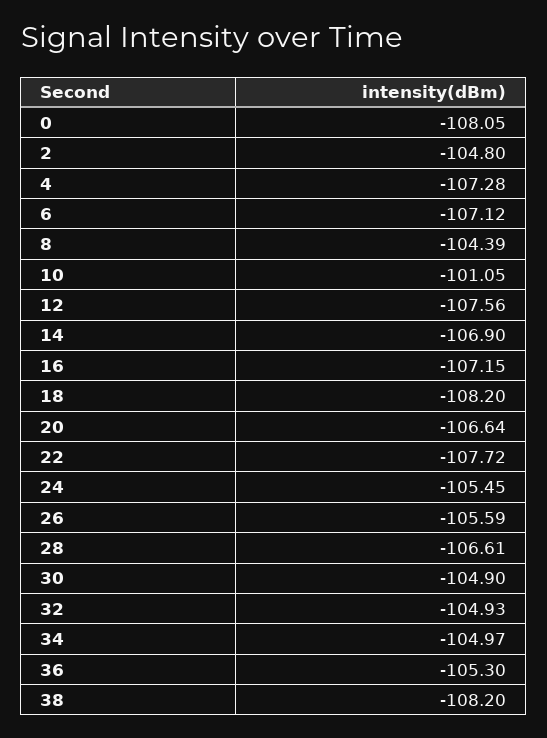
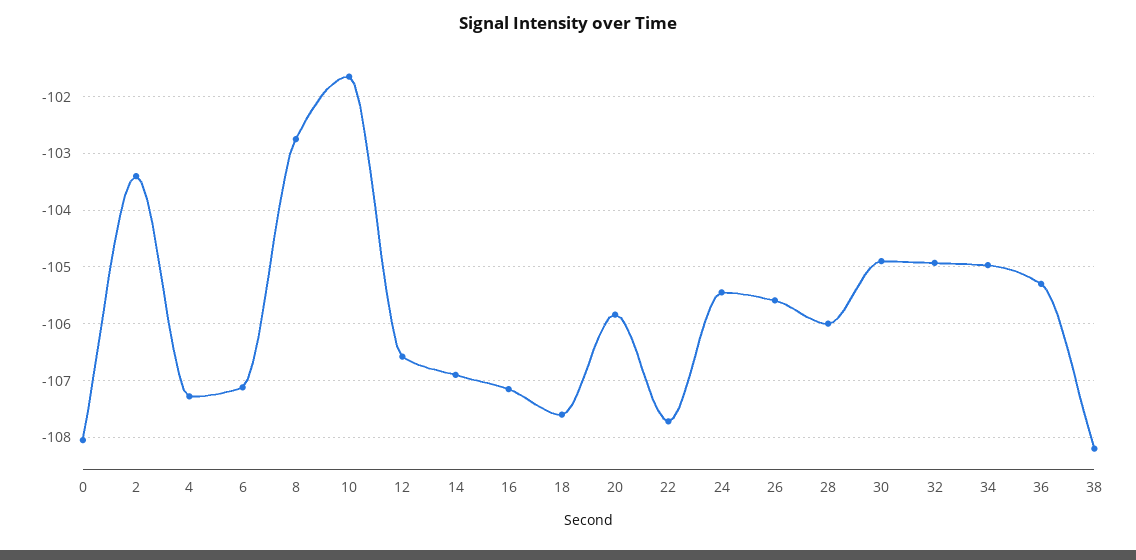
  {
    "0": -108.05,
-   "2": -104.8,
+   "2": -103.4,
    "4": -107.28,
    "6": -107.12,
-   "8": -104.39,
+   "8": -102.8,
-   "10": -101.05,
+   "10": -101.6,
-   "12": -107.56,
+   "12": -106.6,
    "14": -106.9,
    "16": -107.15,
-   "18": -108.2,
+   "18": -107.6,
-   "20": -106.64,
+   "20": -105.8,
    "22": -107.72,
    "24": -105.45,
    "26": -105.59,
-   "28": -106.61,
+   "28": -106,
    "30": -104.9,
    "32": -104.93,
    "34": -104.97,
    "36": -105.3,
    "38": -108.2
  }

